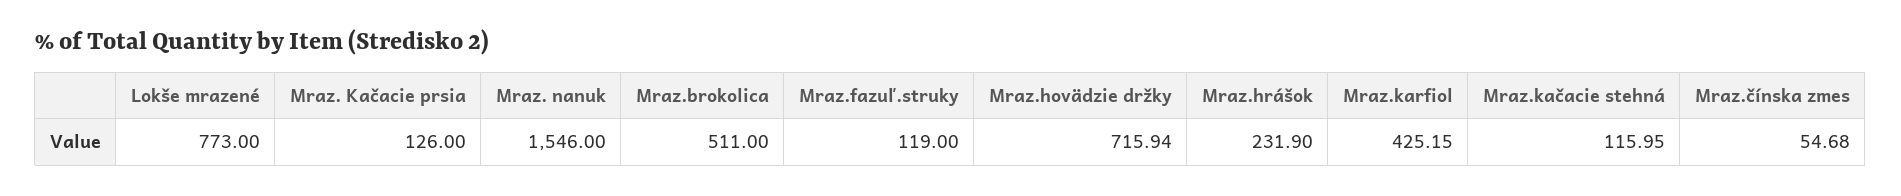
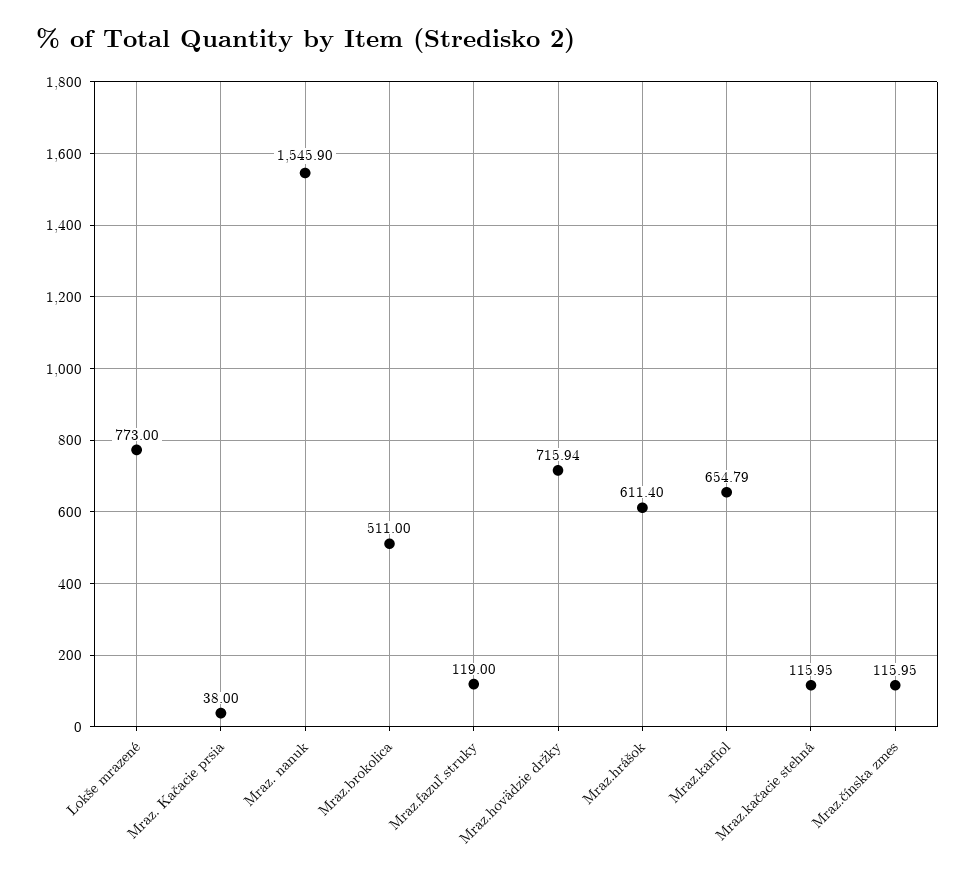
  {
    "Lokše mrazené": 773,
-   "Mraz. Kačacie prsia": 126,
+   "Mraz. Kačacie prsia": 38,
-   "Mraz. nanuk": 1546,
+   "Mraz. nanuk": 1545.9,
    "Mraz.brokolica": 511,
    "Mraz.fazuľ.struky": 119,
    "Mraz.hovädzie držky": 715.94,
-   "Mraz.hrášok": 231.9,
+   "Mraz.hrášok": 611.4,
-   "Mraz.karfiol": 425.15,
+   "Mraz.karfiol": 654.79,
    "Mraz.kačacie stehná": 115.95,
-   "Mraz.čínska zmes": 54.68
+   "Mraz.čínska zmes": 115.95
  }

